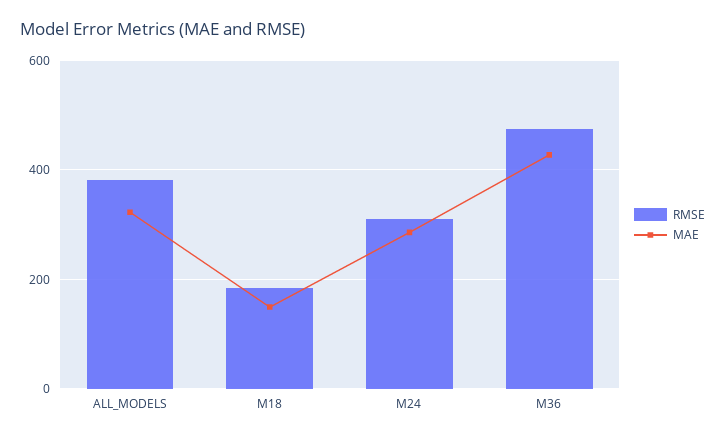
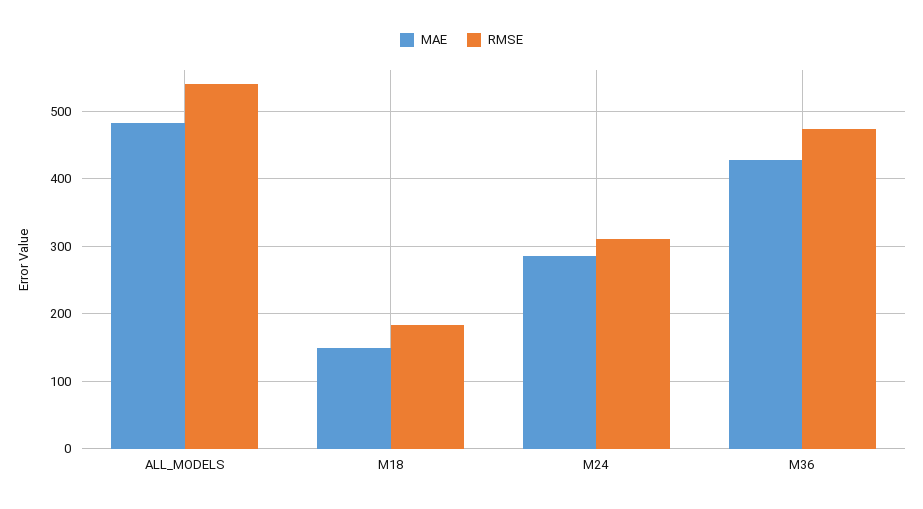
  {
    "RMSE": {
-     "ALL_MODELS": 380,
+     "ALL_MODELS": 540,
      "M18": 180,
      "M24": 310,
      "M36": 470
    },
    "MAE": {
-     "ALL_MODELS": 320,
+     "ALL_MODELS": 480,
      "M18": 150,
      "M24": 290,
      "M36": 430
    }
  }

